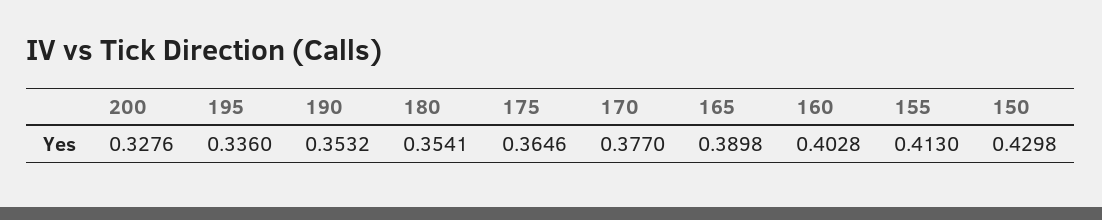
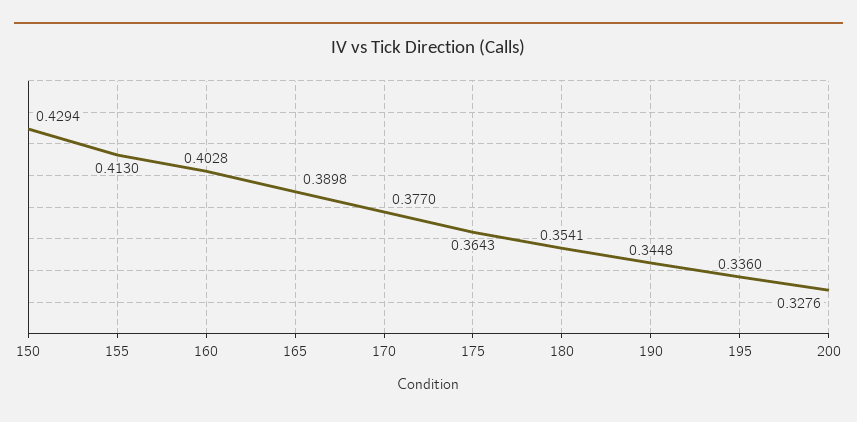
  {
    "200": 0.3276,
    "195": 0.336,
-   "190": 0.3532,
+   "190": 0.3448,
    "180": 0.3541,
-   "175": 0.3646,
+   "175": 0.3643,
    "170": 0.377,
    "165": 0.3898,
    "160": 0.4028,
    "155": 0.413,
-   "150": 0.4298
+   "150": 0.4294
  }

